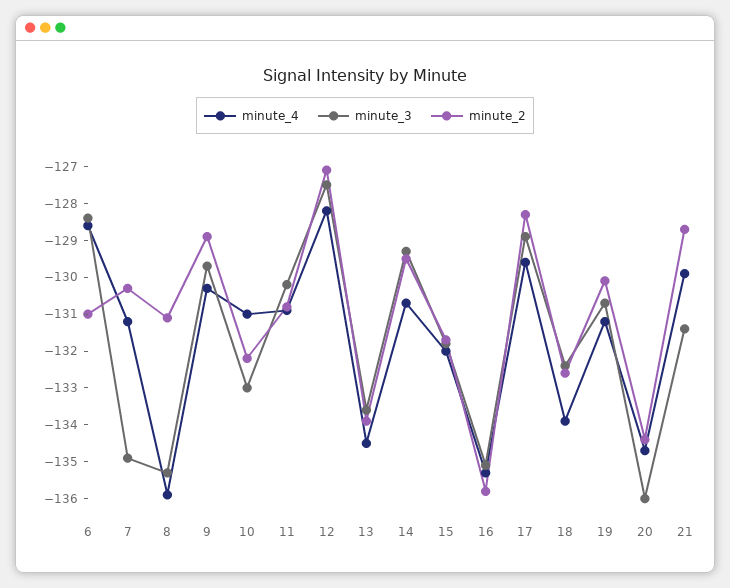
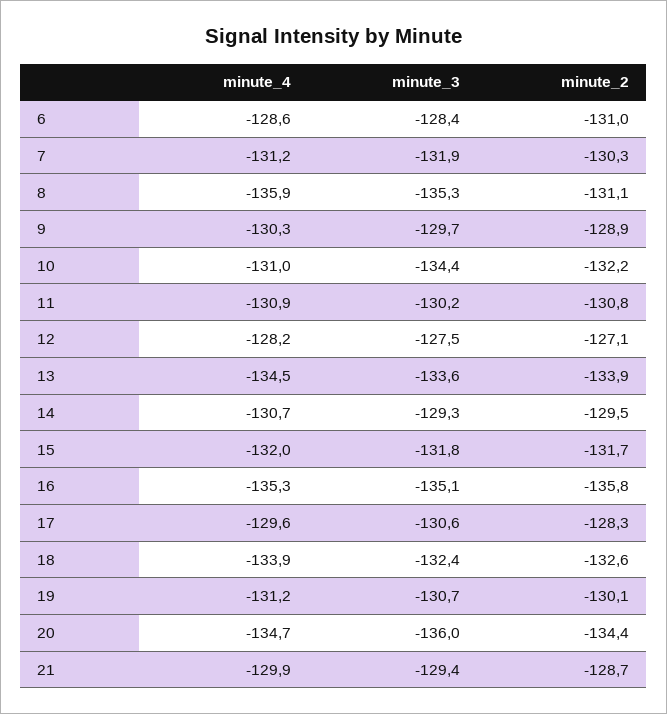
  {
    "minute_4": {
      "6": -128.6,
      "7": -131.2,
      "8": -135.9,
      "9": -130.3,
      "10": -131,
      "11": -130.9,
      "12": -128.2,
      "13": -134.5,
      "14": -130.7,
      "15": -132,
      "16": -135.3,
      "17": -129.6,
      "18": -133.9,
      "19": -131.2,
      "20": -134.7,
      "21": -129.9
    },
    "minute_3": {
      "6": -128.4,
-     "7": -135,
+     "7": -131.9,
      "8": -135.3,
      "9": -129.7,
-     "10": -133,
+     "10": -134.4,
      "11": -130.2,
      "12": -127.5,
      "13": -133.6,
      "14": -129.3,
      "15": -131.8,
      "16": -135.1,
-     "17": -129,
+     "17": -130.6,
      "18": -132.4,
      "19": -130.7,
      "20": -136,
-     "21": -131.5
+     "21": -129.4
    },
    "minute_2": {
      "6": -131,
      "7": -130.3,
      "8": -131.1,
      "9": -128.9,
      "10": -132.2,
      "11": -130.8,
      "12": -127.1,
      "13": -133.9,
      "14": -129.5,
      "15": -131.7,
      "16": -135.8,
      "17": -128.3,
      "18": -132.6,
      "19": -130.1,
      "20": -134.4,
      "21": -128.7
    }
  }

